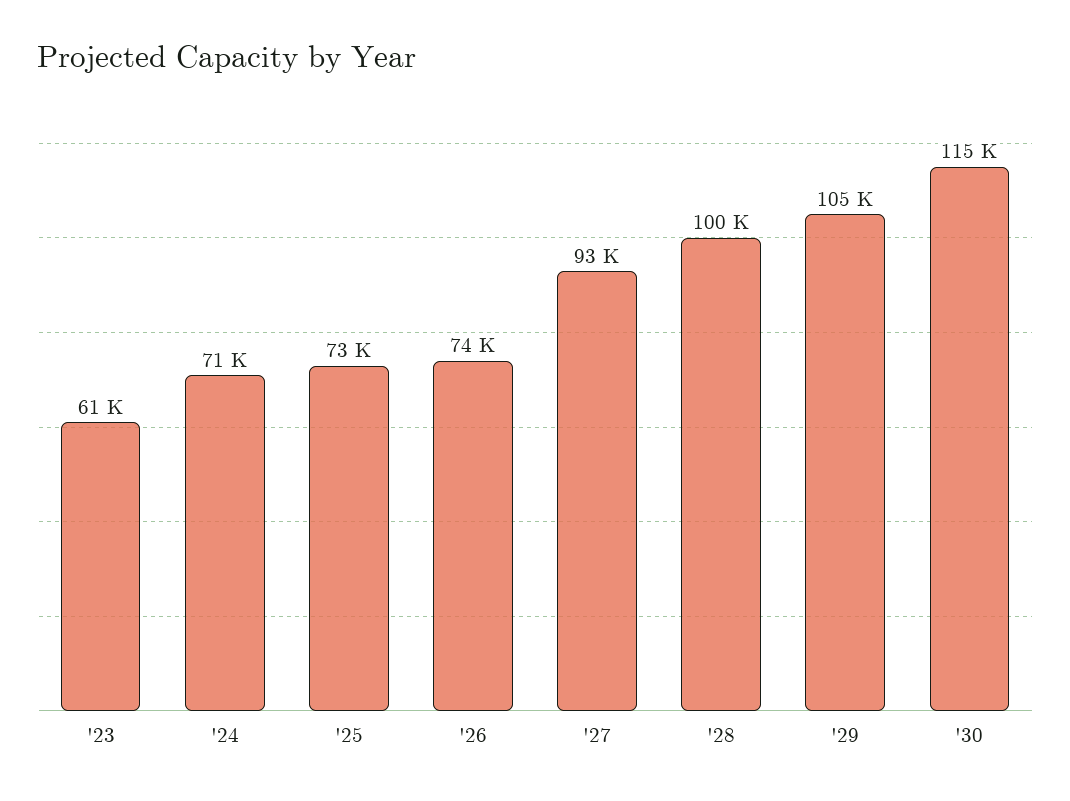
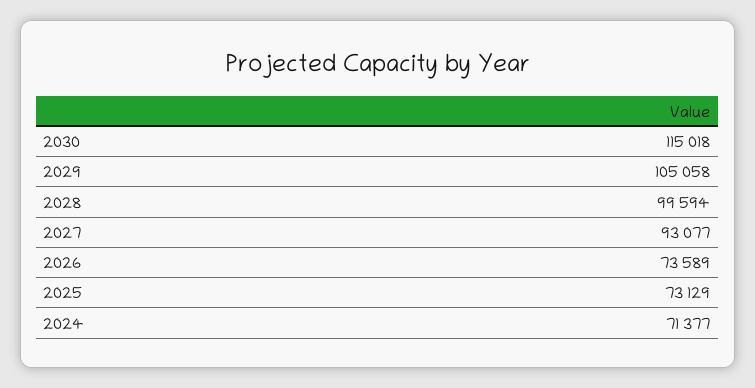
  {
-   "'23": 61000,
    "'24": 71377,
    "'25": 73129,
    "'26": 73589,
    "'27": 93077,
    "'28": 99594,
    "'29": 105058,
    "'30": 115018
  }

